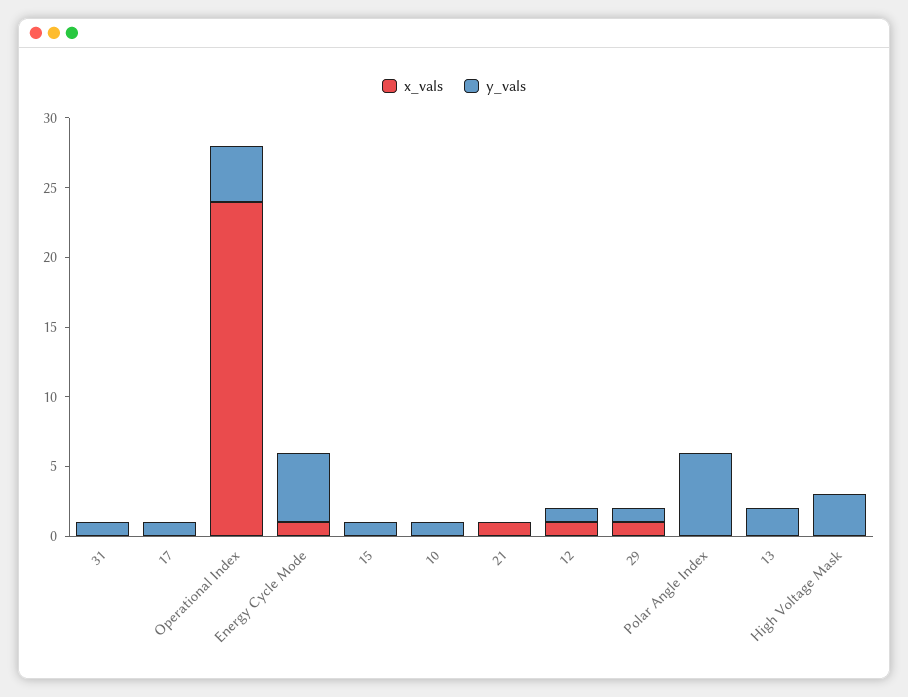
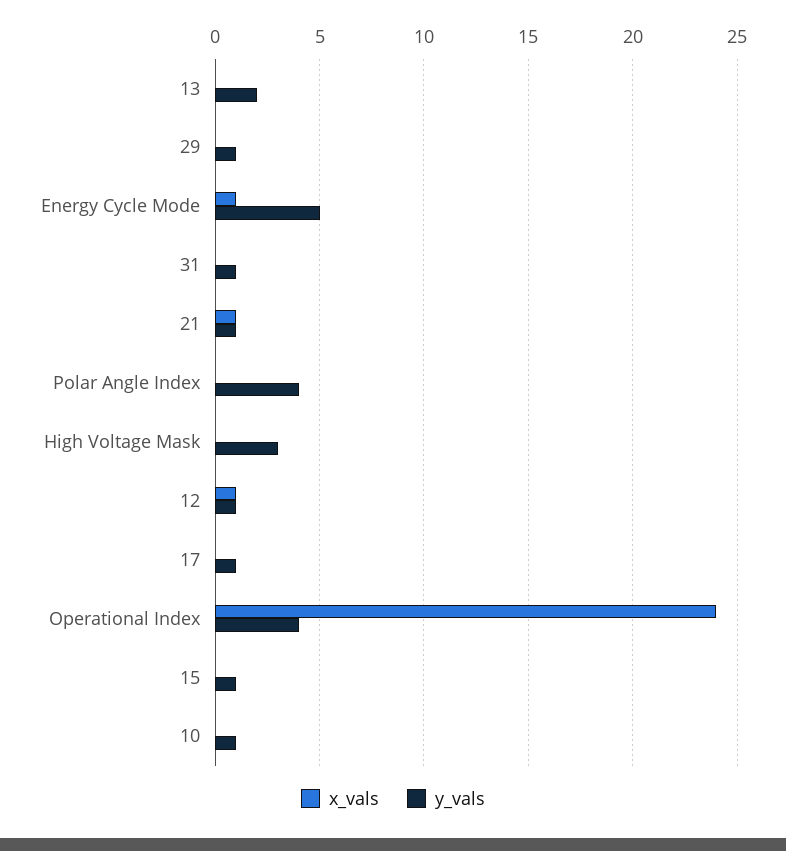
  {
    "x_vals": {
      "31": 0,
      "17": 0,
      "Operational Index": 24,
      "Energy Cycle Mode": 1,
      "15": 0,
      "10": 0,
      "21": 1,
      "12": 1,
-     "29": 1,
+     "29": 0,
      "Polar Angle Index": 0,
      "13": 0,
      "High Voltage Mask": 0
    },
    "y_vals": {
      "31": 1,
      "17": 1,
      "Operational Index": 4,
      "Energy Cycle Mode": 5,
      "15": 1,
      "10": 1,
-     "21": 0,
+     "21": 1,
      "12": 1,
      "29": 1,
-     "Polar Angle Index": 6,
+     "Polar Angle Index": 4,
      "13": 2,
      "High Voltage Mask": 3
    }
  }

